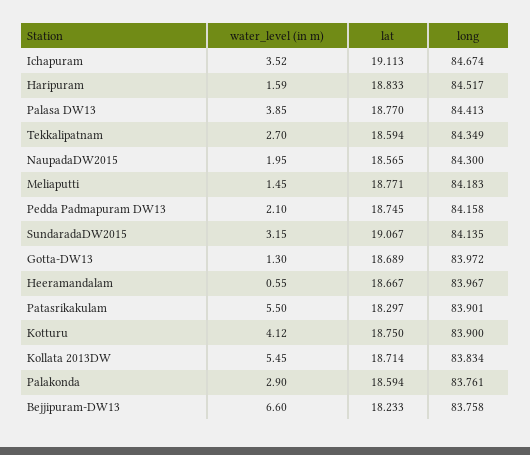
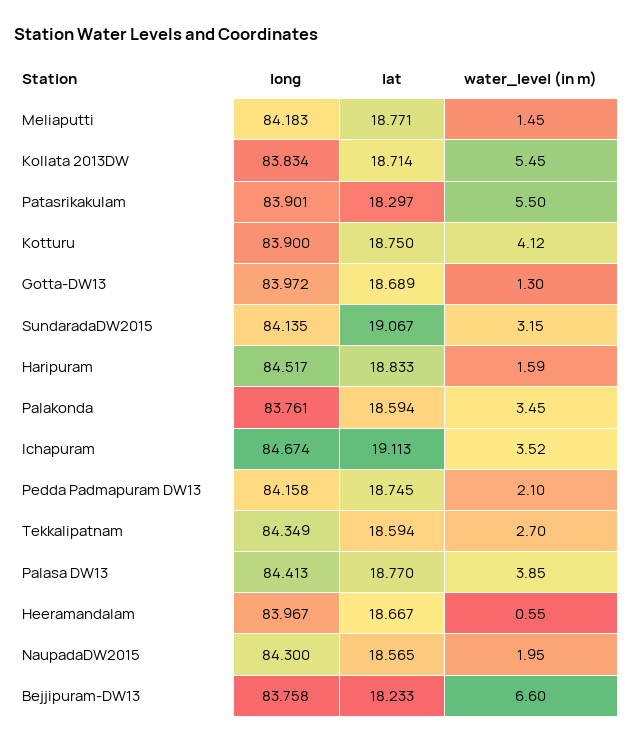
  {
    "water_level (in m)": {
      "Ichapuram": 3.52,
      "Haripuram": 1.59,
      "Palasa DW13": 3.85,
      "Tekkalipatnam": 2.7,
      "NaupadaDW2015": 1.95,
      "Meliaputti": 1.45,
      "Pedda Padmapuram DW13": 2.1,
      "SundaradaDW2015": 3.15,
      "Gotta-DW13": 1.3,
      "Heeramandalam": 0.55,
      "Patasrikakulam": 5.5,
      "Kotturu": 4.12,
      "Kollata 2013DW": 5.45,
-     "Palakonda": 2.9,
+     "Palakonda": 3.45,
      "Bejjipuram-DW13": 6.6
    },
    "lat": {
      "Ichapuram": 19.113,
      "Haripuram": 18.833,
      "Palasa DW13": 18.77,
      "Tekkalipatnam": 18.594,
      "NaupadaDW2015": 18.565,
      "Meliaputti": 18.771,
      "Pedda Padmapuram DW13": 18.745,
      "SundaradaDW2015": 19.067,
      "Gotta-DW13": 18.689,
      "Heeramandalam": 18.667,
      "Patasrikakulam": 18.297,
      "Kotturu": 18.75,
      "Kollata 2013DW": 18.714,
      "Palakonda": 18.594,
      "Bejjipuram-DW13": 18.233
    },
    "long": {
      "Ichapuram": 84.674,
      "Haripuram": 84.517,
      "Palasa DW13": 84.413,
      "Tekkalipatnam": 84.349,
      "NaupadaDW2015": 84.3,
      "Meliaputti": 84.183,
      "Pedda Padmapuram DW13": 84.158,
      "SundaradaDW2015": 84.135,
      "Gotta-DW13": 83.972,
      "Heeramandalam": 83.967,
      "Patasrikakulam": 83.901,
      "Kotturu": 83.9,
      "Kollata 2013DW": 83.834,
      "Palakonda": 83.761,
      "Bejjipuram-DW13": 83.758
    }
  }

